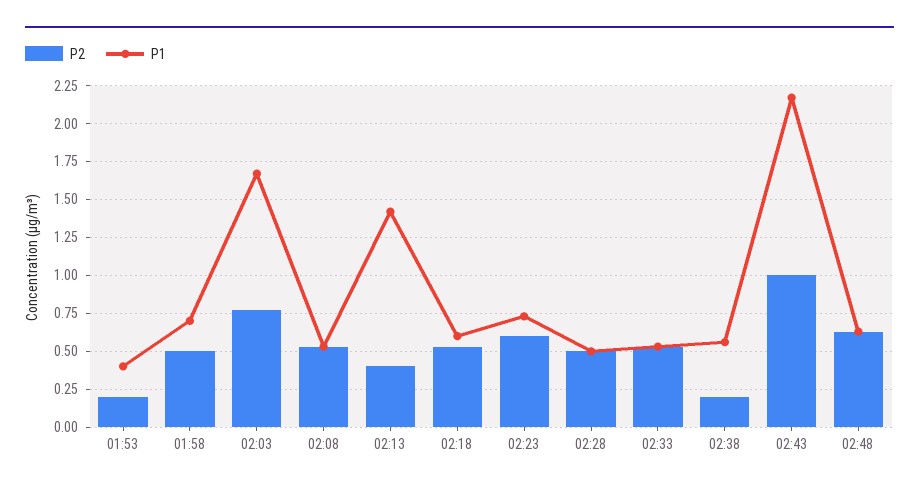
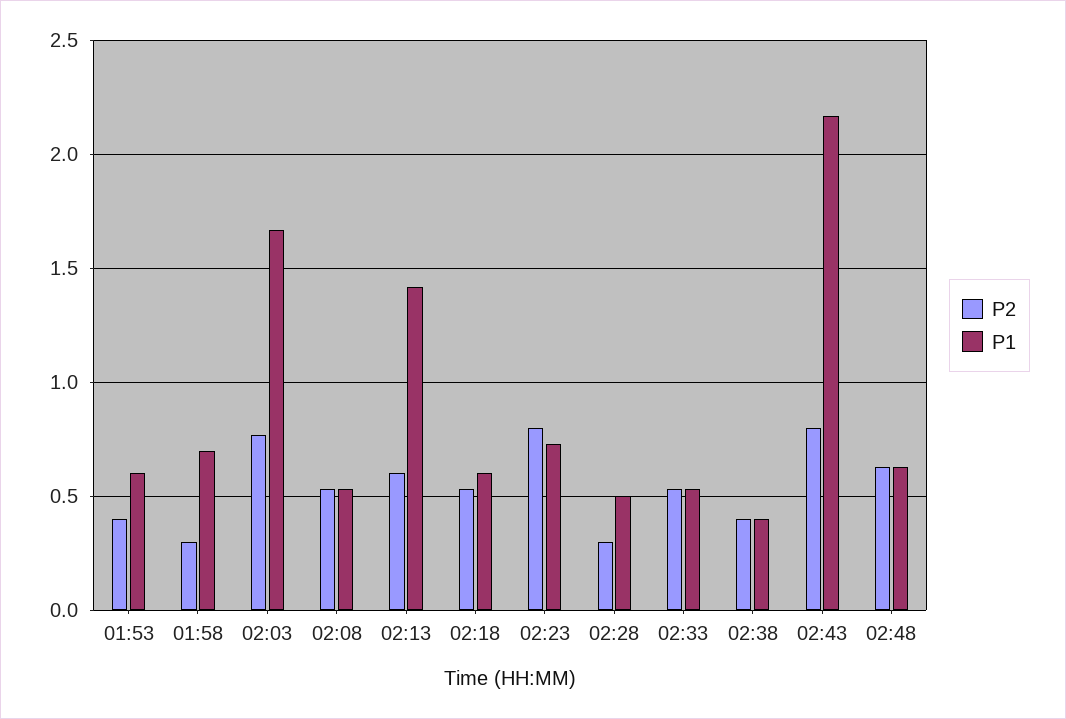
  {
    "P2": {
-     "01:53": 0.2,
+     "01:53": 0.4,
-     "01:58": 0.5,
+     "01:58": 0.3,
      "02:03": 0.75,
      "02:08": 0.55,
-     "02:13": 0.4,
+     "02:13": 0.6,
      "02:18": 0.55,
-     "02:23": 0.6,
+     "02:23": 0.8,
-     "02:28": 0.5,
+     "02:28": 0.3,
      "02:33": 0.55,
-     "02:38": 0.2,
+     "02:38": 0.4,
-     "02:43": 1,
+     "02:43": 0.8,
      "02:48": 0.65
    },
    "P1": {
-     "01:53": 0.4,
+     "01:53": 0.6,
      "01:58": 0.7,
      "02:03": 1.65,
      "02:08": 0.55,
      "02:13": 1.4,
      "02:18": 0.6,
      "02:23": 0.75,
      "02:28": 0.5,
      "02:33": 0.55,
-     "02:38": 0.55,
+     "02:38": 0.4,
      "02:43": 2.15,
      "02:48": 0.65
    }
  }

